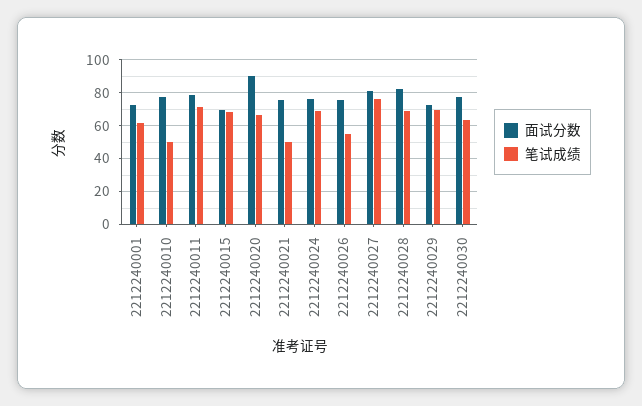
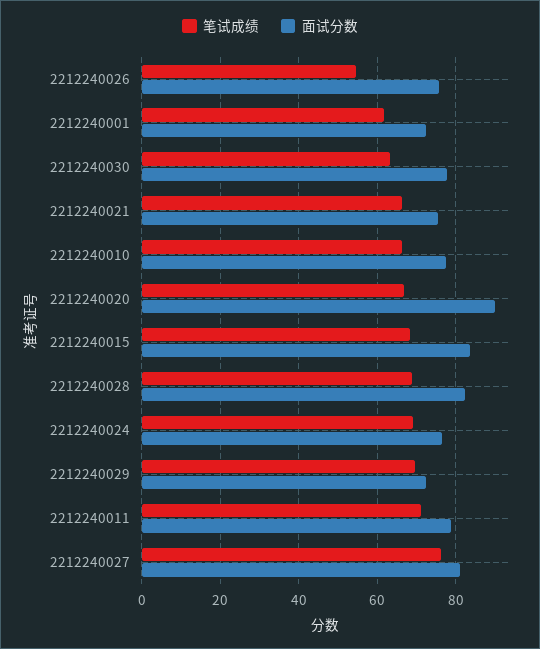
  {
    "面试分数": {
      "2212240001": 72,
      "2212240010": 78,
      "2212240011": 78,
-     "2212240015": 70,
+     "2212240015": 84,
      "2212240020": 90,
      "2212240021": 76,
      "2212240024": 76,
      "2212240026": 76,
      "2212240027": 82,
      "2212240028": 82,
      "2212240029": 72,
      "2212240030": 78
    },
    "笔试成绩": {
      "2212240001": 62,
-     "2212240010": 50,
+     "2212240010": 66,
      "2212240011": 72,
      "2212240015": 68,
      "2212240020": 66,
-     "2212240021": 50,
+     "2212240021": 66,
      "2212240024": 70,
      "2212240026": 54,
      "2212240027": 76,
      "2212240028": 68,
      "2212240029": 70,
      "2212240030": 64
    }
  }

